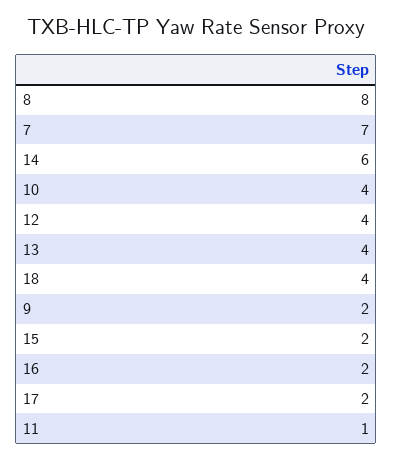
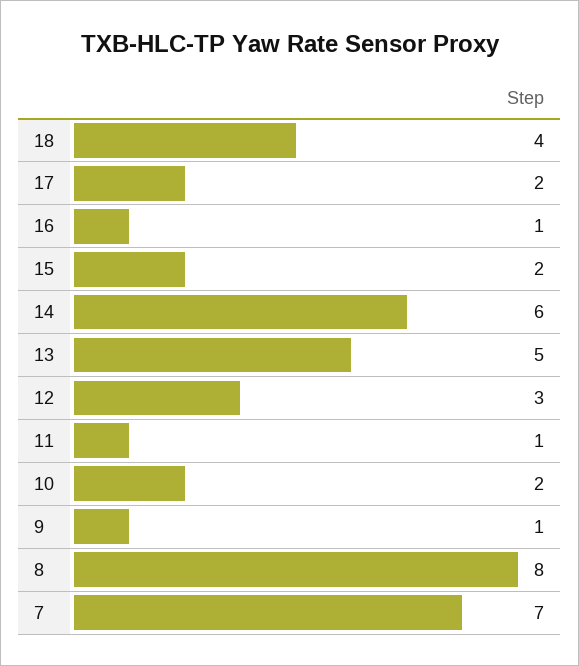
  {
    "8": 8,
    "7": 7,
    "14": 6,
-   "10": 4,
+   "10": 2,
-   "12": 4,
+   "12": 3,
-   "13": 4,
+   "13": 5,
    "18": 4,
-   "9": 2,
+   "9": 1,
    "15": 2,
-   "16": 2,
+   "16": 1,
    "17": 2,
    "11": 1
  }

